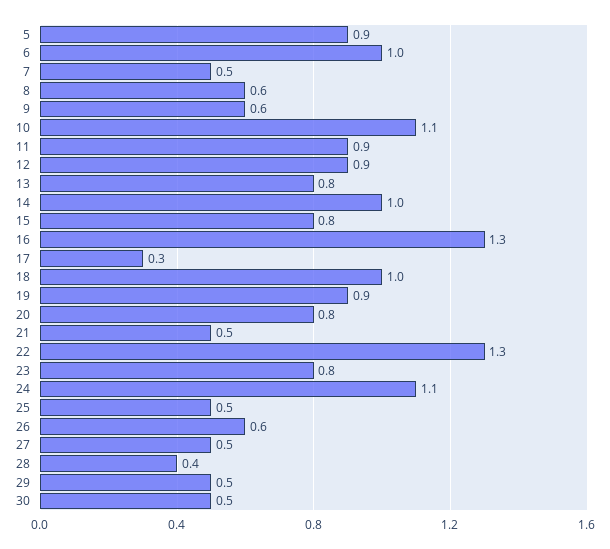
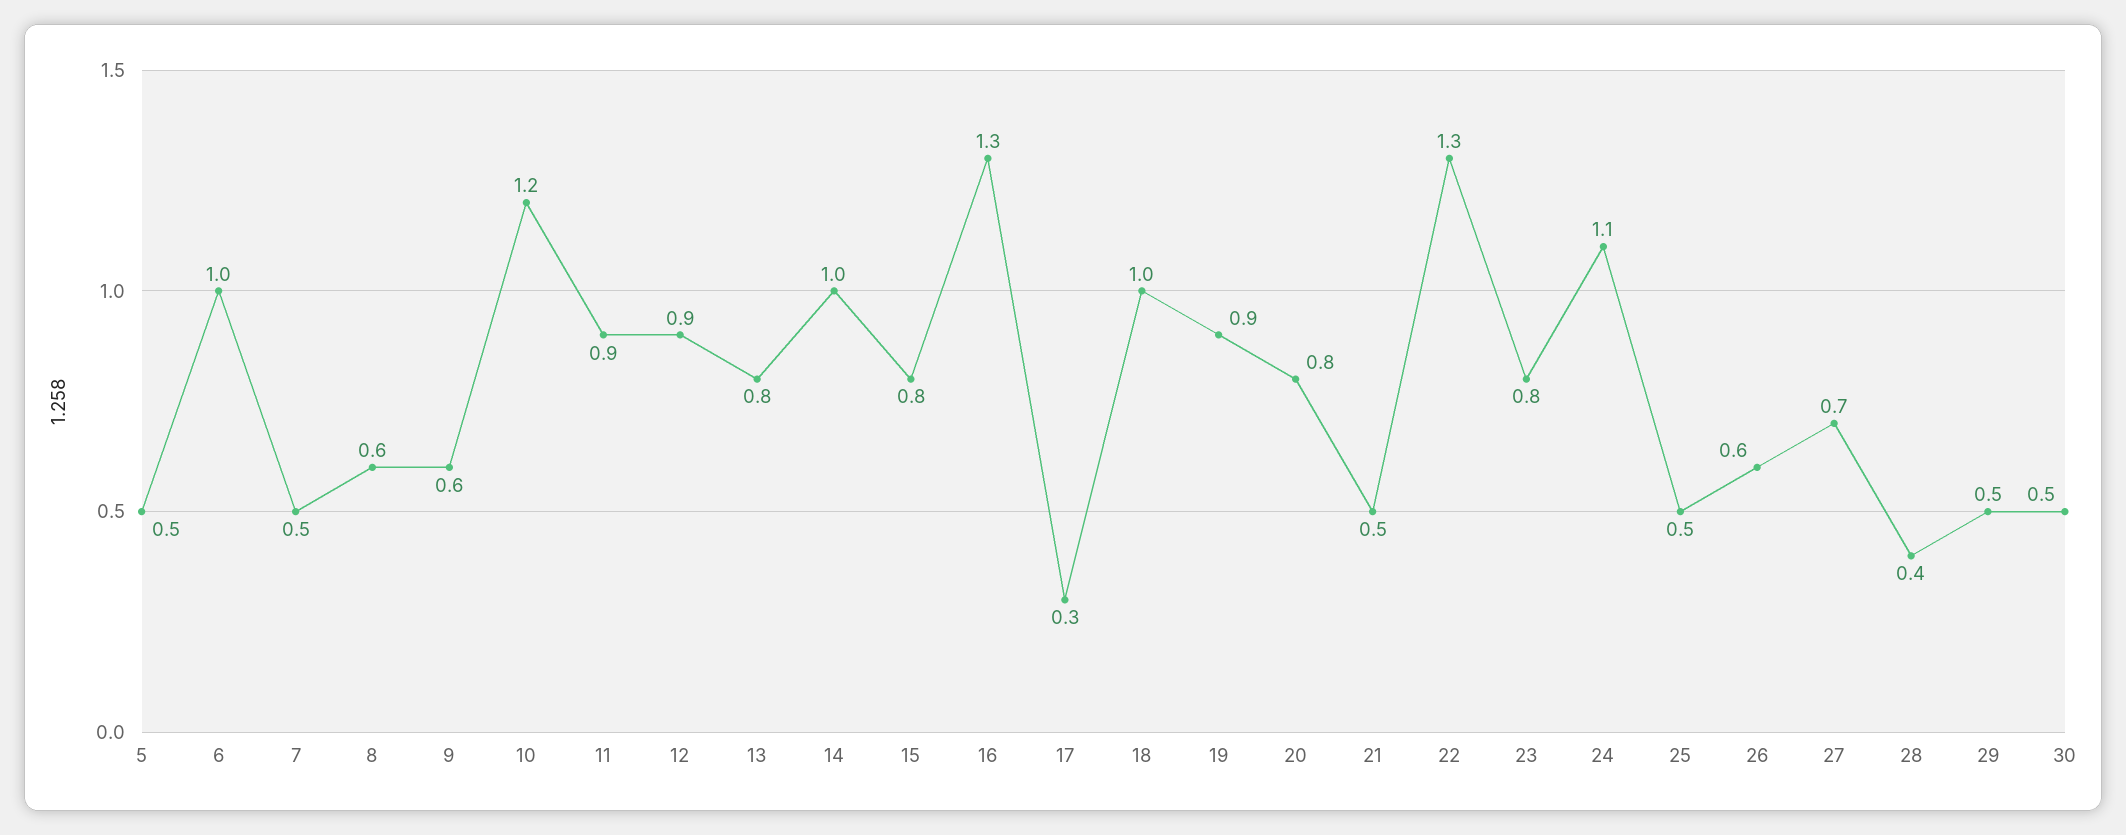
  {
-   "5": 0.9,
+   "5": 0.5,
    "6": 1,
    "7": 0.5,
    "8": 0.6,
    "9": 0.6,
-   "10": 1.1,
+   "10": 1.2,
    "11": 0.9,
    "12": 0.9,
    "13": 0.8,
    "14": 1,
    "15": 0.8,
    "16": 1.3,
    "17": 0.3,
    "18": 1,
    "19": 0.9,
    "20": 0.8,
    "21": 0.5,
    "22": 1.3,
    "23": 0.8,
    "24": 1.1,
    "25": 0.5,
    "26": 0.6,
-   "27": 0.5,
+   "27": 0.7,
    "28": 0.4,
    "29": 0.5,
    "30": 0.5
  }

